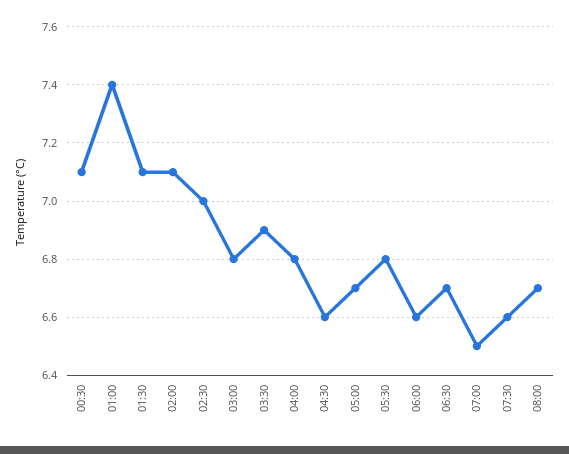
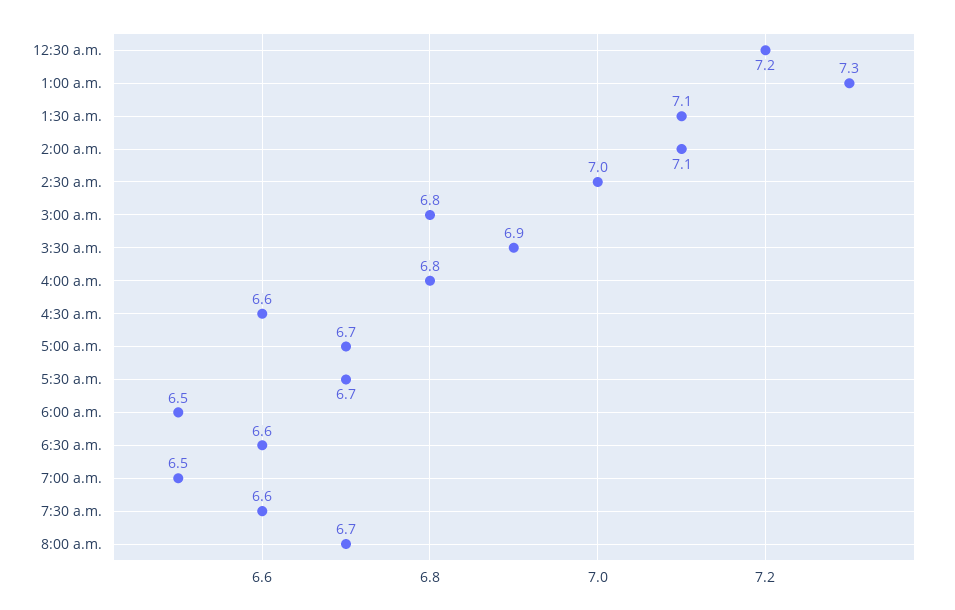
  {
-   "00:30": 7.1,
+   "00:30": 7.2,
-   "01:00": 7.4,
+   "01:00": 7.3,
    "01:30": 7.1,
    "02:00": 7.1,
    "02:30": 7,
    "03:00": 6.8,
    "03:30": 6.9,
    "04:00": 6.8,
    "04:30": 6.6,
    "05:00": 6.7,
-   "05:30": 6.8,
+   "05:30": 6.7,
-   "06:00": 6.6,
+   "06:00": 6.5,
-   "06:30": 6.7,
+   "06:30": 6.6,
    "07:00": 6.5,
    "07:30": 6.6,
    "08:00": 6.7
  }

